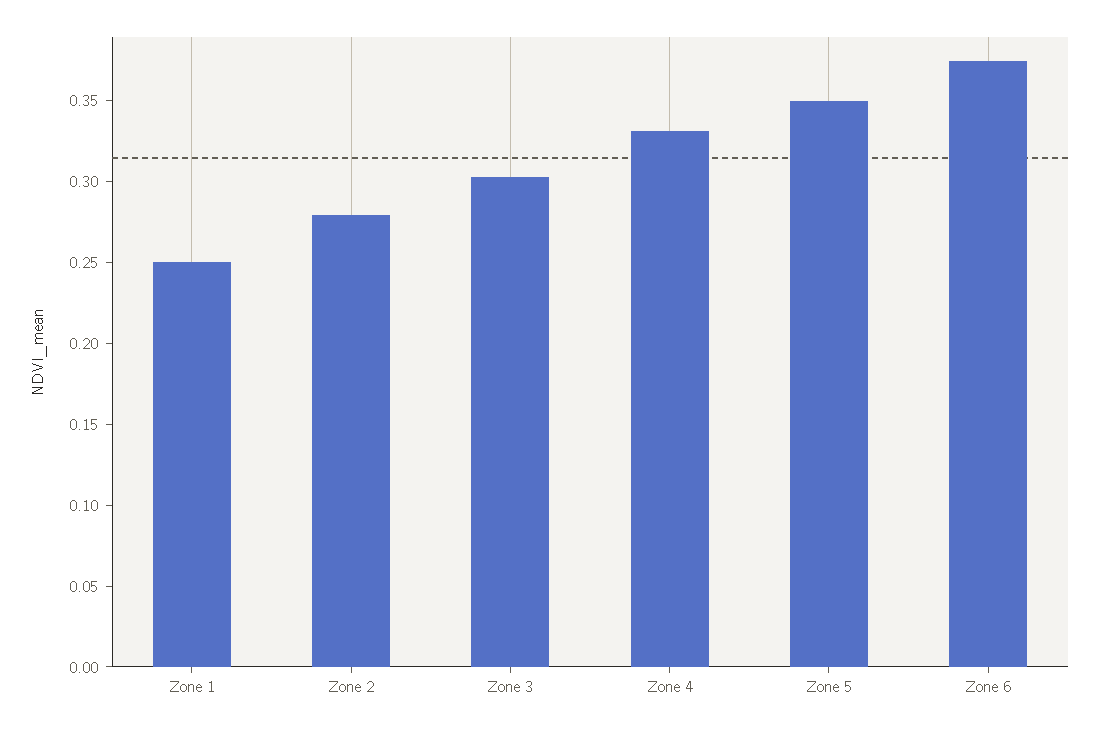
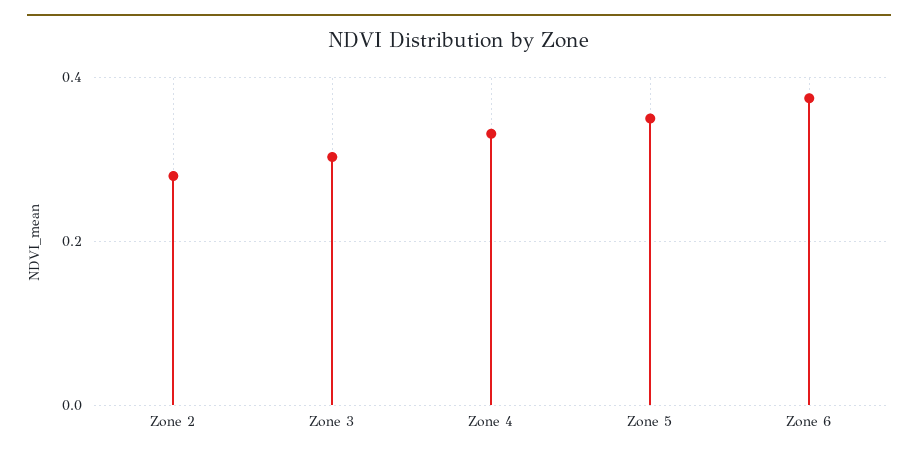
  {
-   "Zone 1": 0.25,
    "Zone 2": 0.28,
    "Zone 3": 0.3,
    "Zone 4": 0.33,
    "Zone 5": 0.35,
    "Zone 6": 0.37
  }

